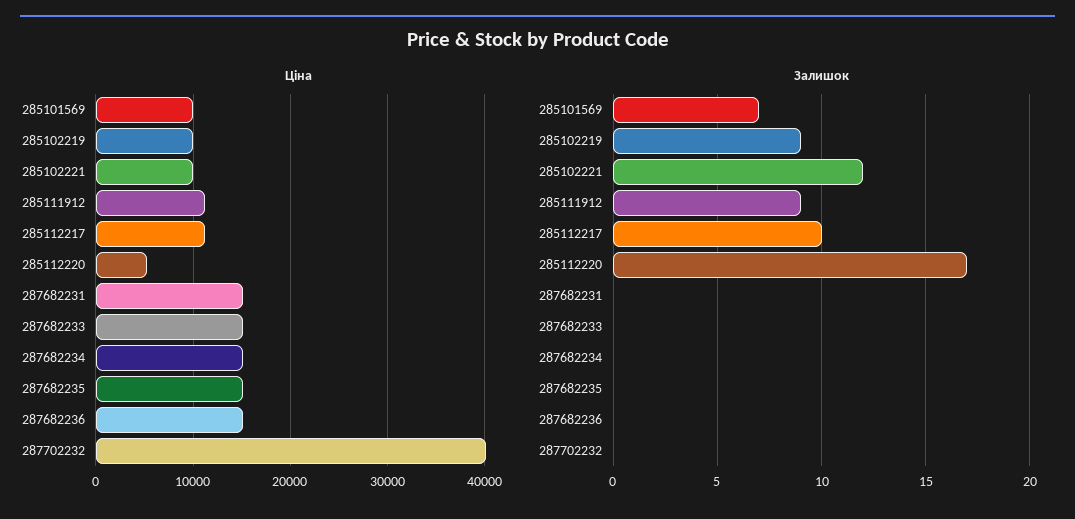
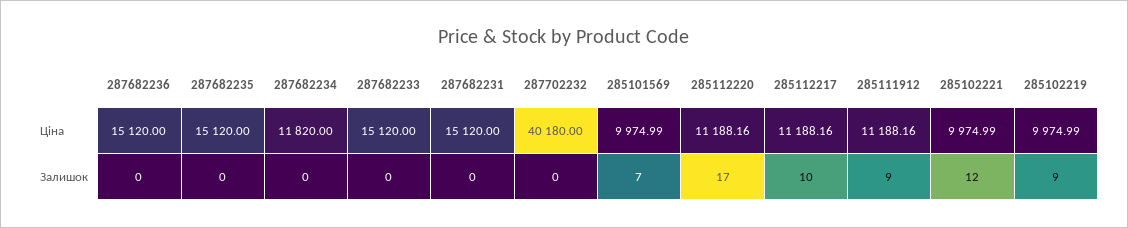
  {
    "Ціна": {
      "285101569": 9974.99,
      "285102219": 9974.99,
      "285102221": 9974.99,
      "285111912": 11188.16,
      "285112217": 11188.16,
-     "285112220": 5000,
+     "285112220": 11188.16,
      "287682231": 15120,
      "287682233": 15120,
-     "287682234": 15000,
+     "287682234": 11820,
      "287682235": 15120,
      "287682236": 15120,
      "287702232": 40180
    },
    "Залишок": {
      "285101569": 7,
      "285102219": 9,
      "285102221": 12,
      "285111912": 9,
      "285112217": 10,
      "285112220": 17,
      "287682231": 0,
      "287682233": 0,
      "287682234": 0,
      "287682235": 0,
      "287682236": 0,
      "287702232": 0
    }
  }

